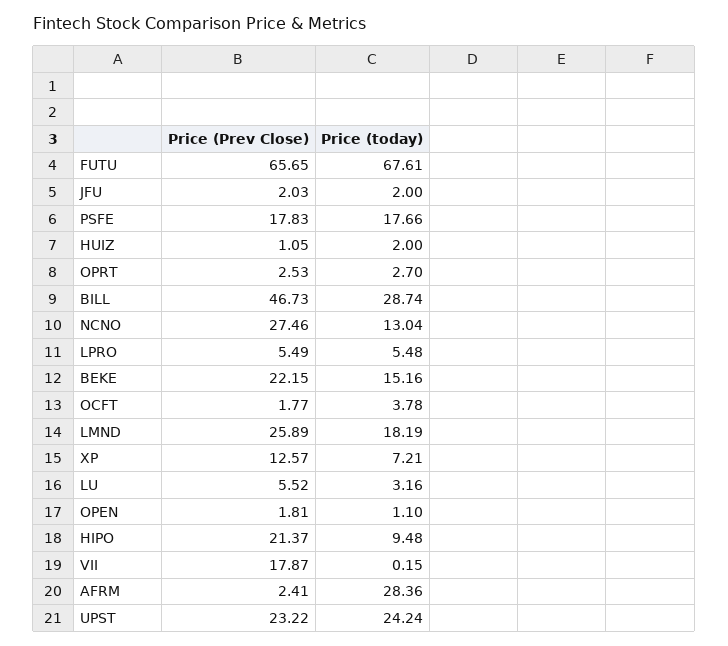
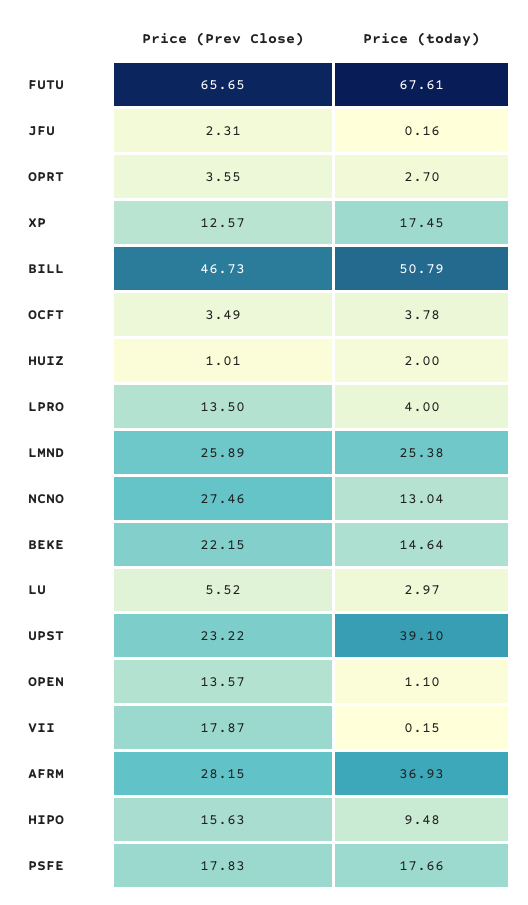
  {
    "Price (Prev Close)": {
      "FUTU": 65.65,
-     "JFU": 2.03,
+     "JFU": 2.31,
      "PSFE": 17.83,
-     "HUIZ": 1.05,
+     "HUIZ": 1.01,
-     "OPRT": 2.53,
+     "OPRT": 3.55,
      "BILL": 46.73,
      "NCNO": 27.46,
-     "LPRO": 5.49,
+     "LPRO": 13.5,
      "BEKE": 22.15,
-     "OCFT": 1.77,
+     "OCFT": 3.49,
      "LMND": 25.89,
      "XP": 12.57,
      "LU": 5.52,
-     "OPEN": 1.81,
+     "OPEN": 13.57,
-     "HIPO": 21.37,
+     "HIPO": 15.63,
      "VII": 17.87,
-     "AFRM": 2.41,
+     "AFRM": 28.15,
      "UPST": 23.22
    },
    "Price (today)": {
      "FUTU": 67.61,
-     "JFU": 2,
+     "JFU": 0.16,
      "PSFE": 17.66,
      "HUIZ": 2,
      "OPRT": 2.7,
-     "BILL": 28.74,
+     "BILL": 50.79,
      "NCNO": 13.04,
-     "LPRO": 5.48,
+     "LPRO": 4,
-     "BEKE": 15.16,
+     "BEKE": 14.64,
      "OCFT": 3.78,
-     "LMND": 18.19,
+     "LMND": 25.38,
-     "XP": 7.21,
+     "XP": 17.45,
-     "LU": 3.16,
+     "LU": 2.97,
      "OPEN": 1.1,
      "HIPO": 9.48,
      "VII": 0.15,
-     "AFRM": 28.36,
+     "AFRM": 36.93,
-     "UPST": 24.24
+     "UPST": 39.1
    }
  }

